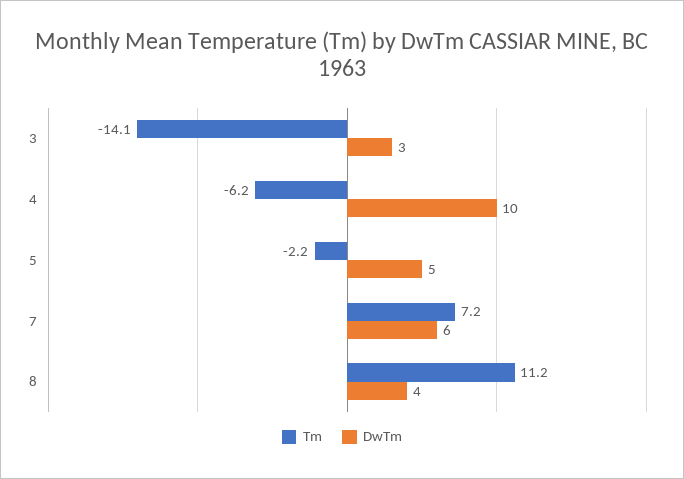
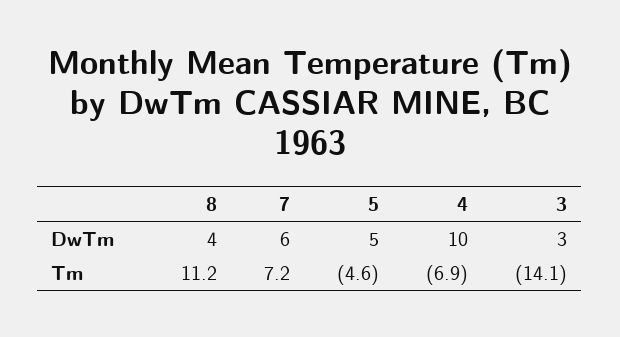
  {
    "Tm": {
      "3": -14.1,
-     "4": -6.2,
+     "4": -6.9,
-     "5": -2.2,
+     "5": -4.6,
      "7": 7.2,
      "8": 11.2
    },
    "DwTm": {
      "3": 3,
      "4": 10,
      "5": 5,
      "7": 6,
      "8": 4
    }
  }

